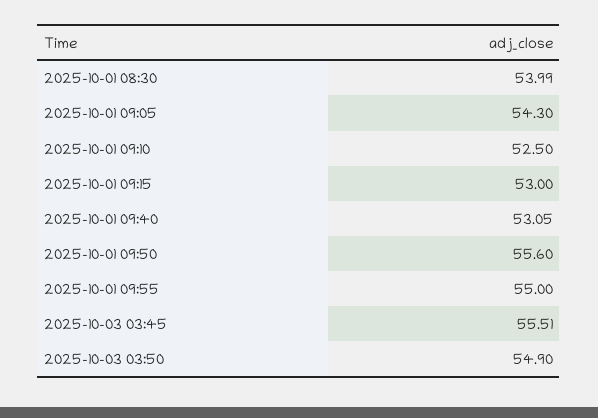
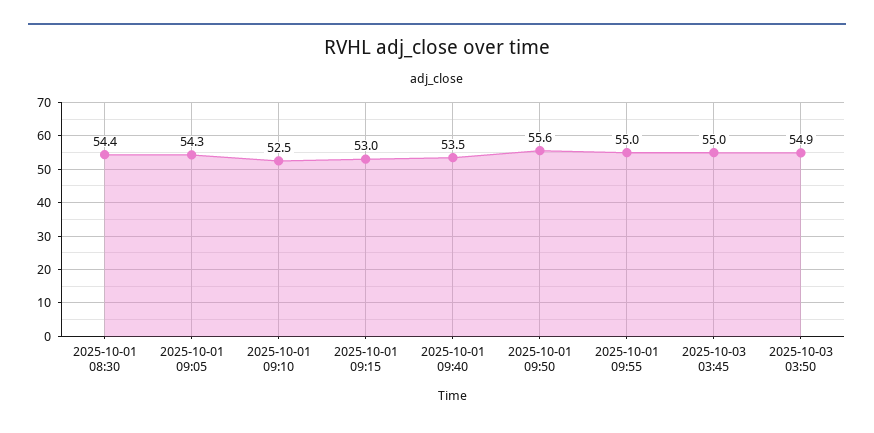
  {
-   "2025-10-01 08:30": 53.99,
+   "2025-10-01 08:30": 54.4,
    "2025-10-01 09:05": 54.3,
    "2025-10-01 09:10": 52.5,
    "2025-10-01 09:15": 53,
-   "2025-10-01 09:40": 53.05,
+   "2025-10-01 09:40": 53.5,
    "2025-10-01 09:50": 55.6,
    "2025-10-01 09:55": 55,
-   "2025-10-03 03:45": 55.51,
+   "2025-10-03 03:45": 55,
    "2025-10-03 03:50": 54.9
  }

